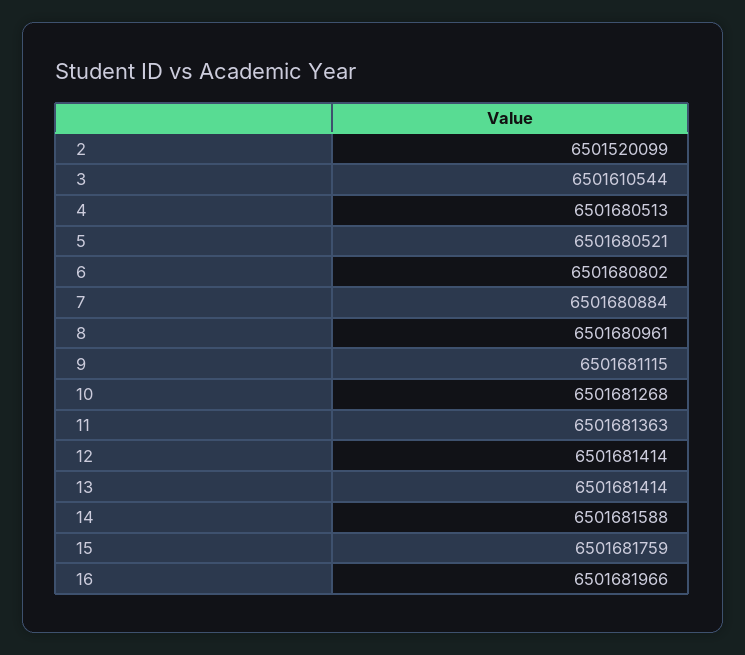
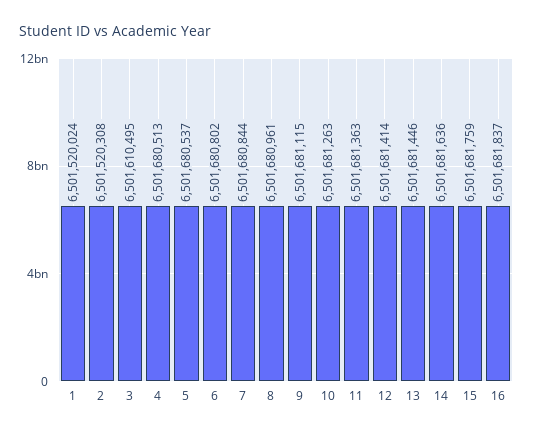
  {
-   "2": 6501520099,
+   "2": 6501520308,
-   "3": 6501610544,
+   "3": 6501610495,
    "4": 6501680513,
-   "5": 6501680521,
+   "5": 6501680537,
    "6": 6501680802,
-   "7": 6501680884,
+   "7": 6501680844,
    "8": 6501680961,
    "9": 6501681115,
-   "10": 6501681268,
+   "10": 6501681263,
    "11": 6501681363,
    "12": 6501681414,
-   "13": 6501681414,
+   "13": 6501681446,
-   "14": 6501681588,
+   "14": 6501681636,
    "15": 6501681759,
-   "16": 6501681966
+   "16": 6501681837,
+   "1": 6501520024
  }

